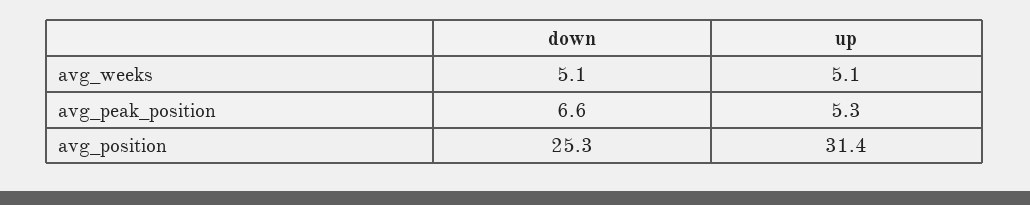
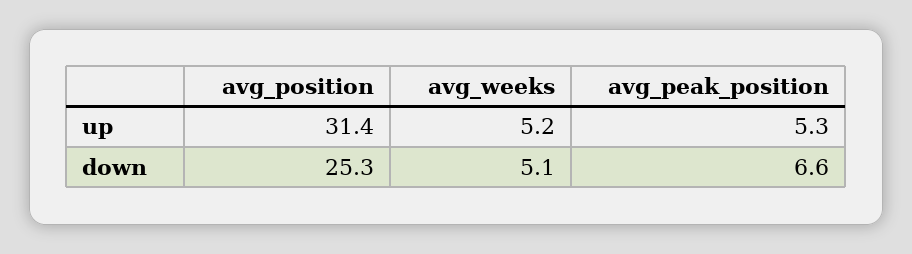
  {
    "down": {
      "avg_weeks": 5.1,
      "avg_peak_position": 6.6,
      "avg_position": 25.3
    },
    "up": {
-     "avg_weeks": 5.1,
+     "avg_weeks": 5.2,
      "avg_peak_position": 5.3,
      "avg_position": 31.4
    }
  }

